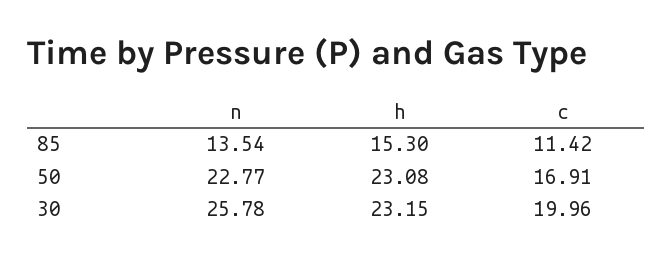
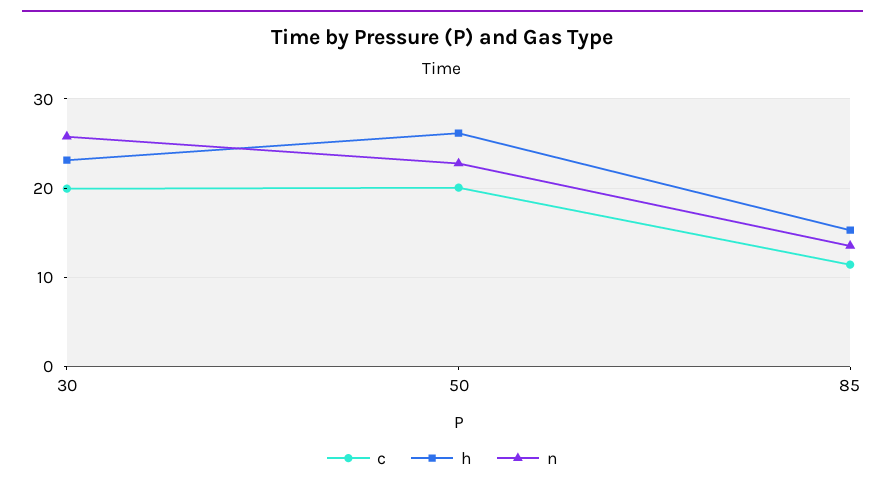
  {
    "n": {
      "85": 13.54,
      "50": 22.77,
      "30": 25.78
    },
    "h": {
      "85": 15.3,
-     "50": 23.08,
+     "50": 26,
      "30": 23.15
    },
    "c": {
      "85": 11.42,
-     "50": 16.91,
+     "50": 20,
      "30": 19.96
    }
  }

